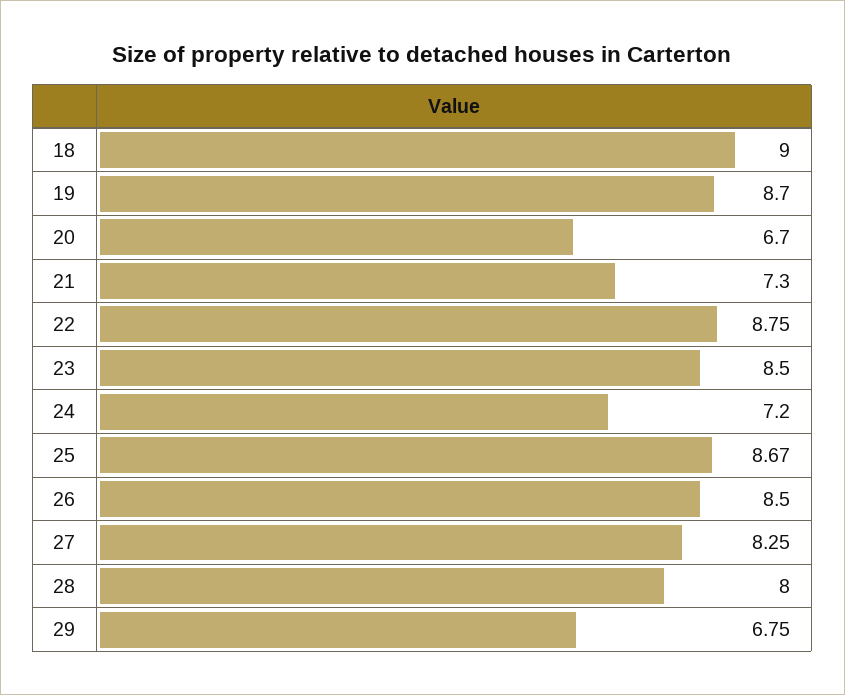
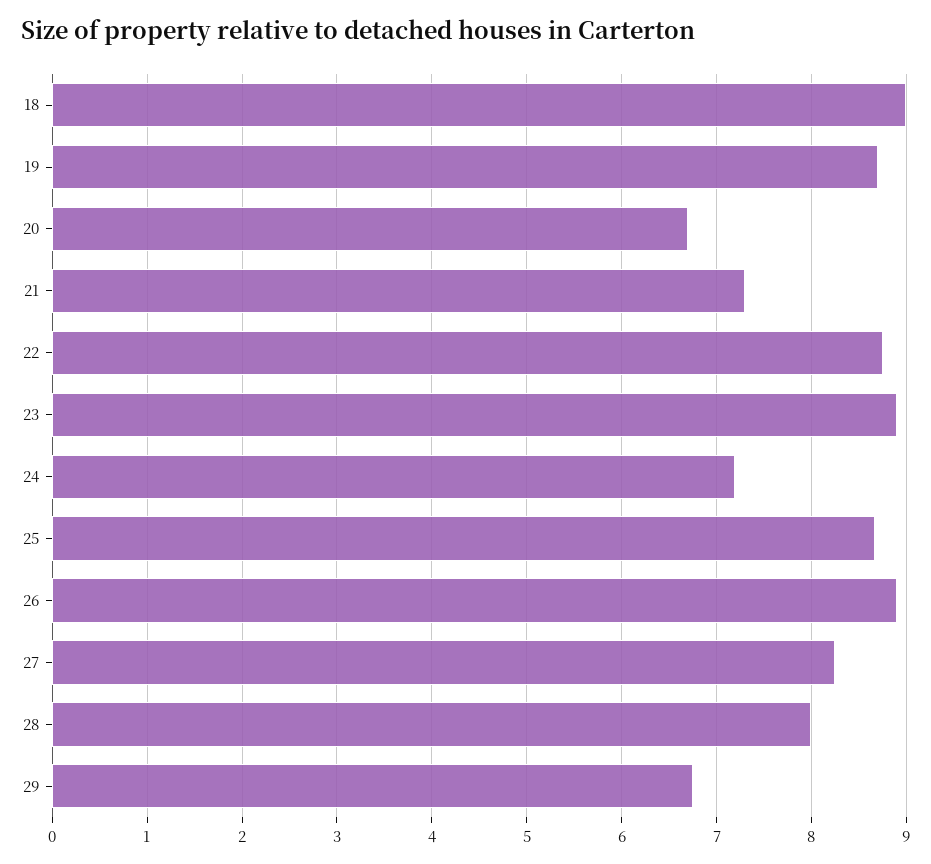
  {
    "18": 9,
    "19": 8.7,
    "20": 6.7,
    "21": 7.3,
    "22": 8.75,
-   "23": 8.5,
+   "23": 8.9,
    "24": 7.2,
    "25": 8.67,
-   "26": 8.5,
+   "26": 8.9,
    "27": 8.25,
    "28": 8,
    "29": 6.75
  }

